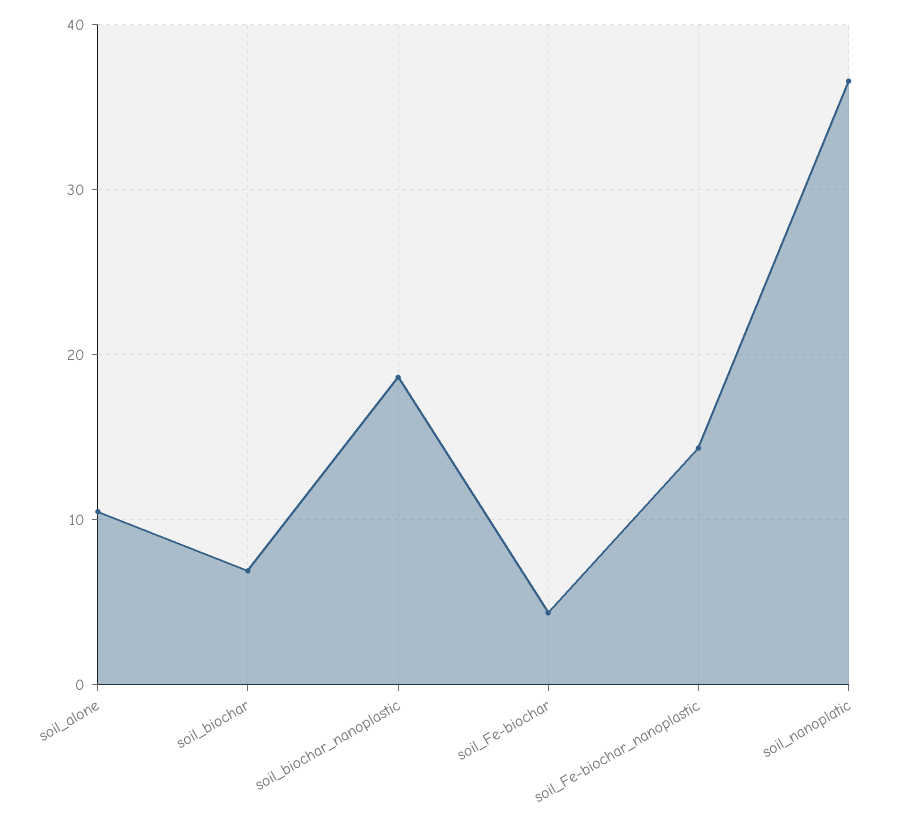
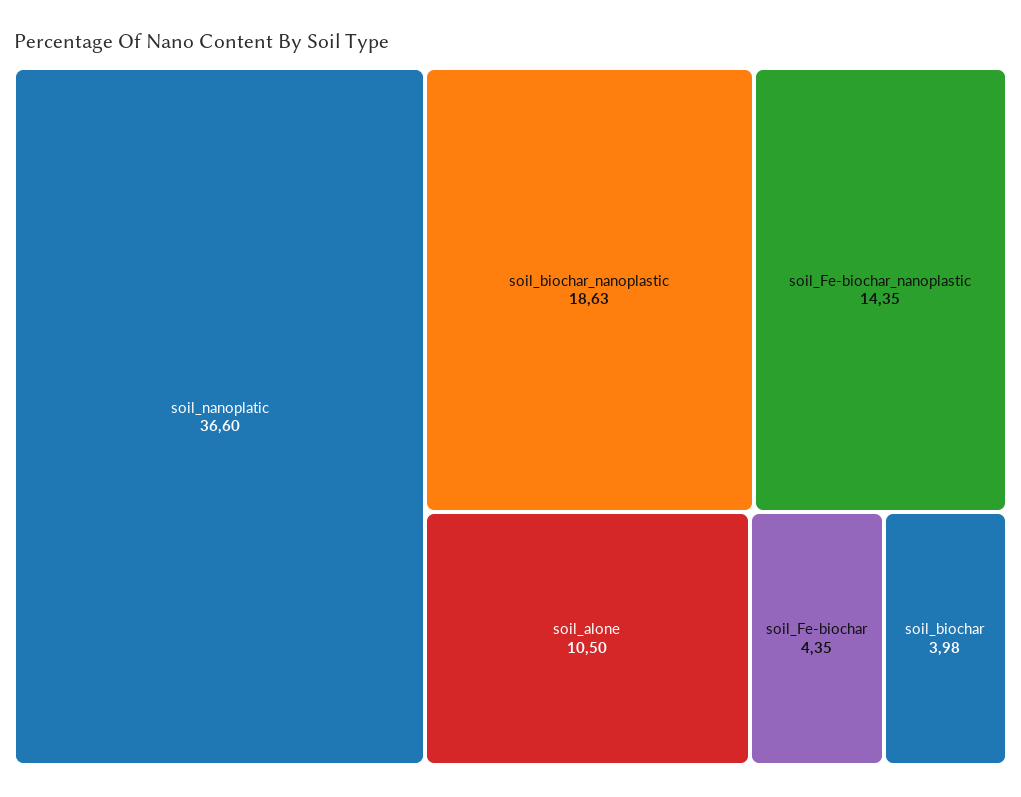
  {
    "soil_alone": 10.5,
-   "soil_biochar": 7,
+   "soil_biochar": 3.98,
    "soil_biochar_nanoplastic": 18.63,
    "soil_Fe-biochar": 4.35,
    "soil_Fe-biochar_nanoplastic": 14.35,
    "soil_nanoplatic": 36.6
  }

